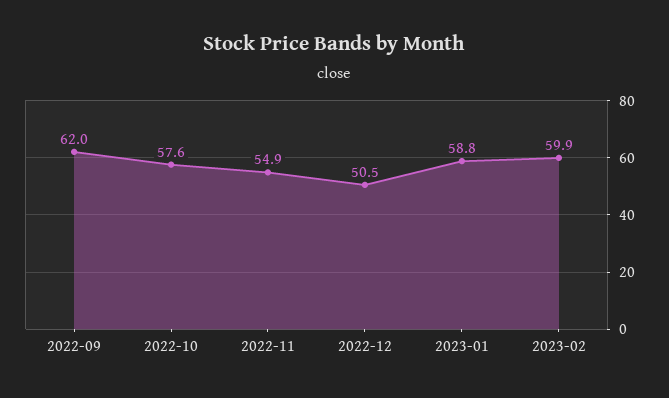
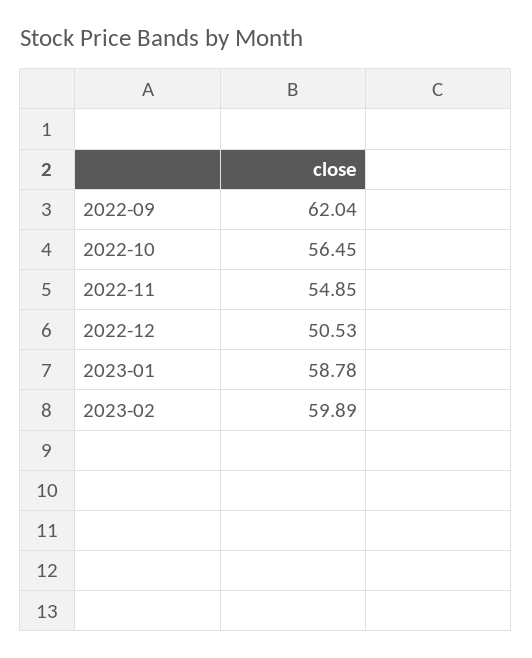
  {
    "2022-09": 62.04,
-   "2022-10": 57.6,
+   "2022-10": 56.45,
    "2022-11": 54.85,
    "2022-12": 50.53,
    "2023-01": 58.78,
    "2023-02": 59.89
  }

